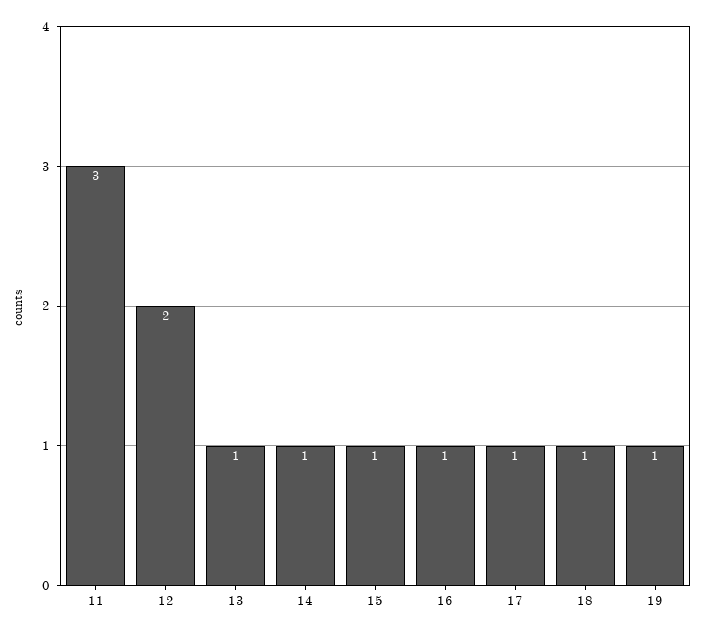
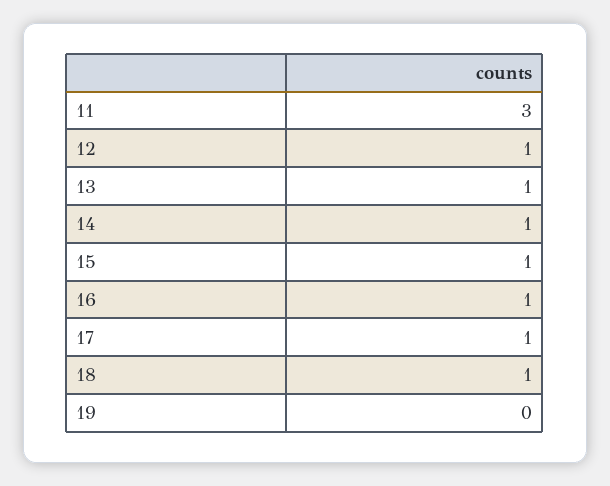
  {
    "11": 3,
-   "12": 2,
+   "12": 1,
    "13": 1,
    "14": 1,
    "15": 1,
    "16": 1,
    "17": 1,
    "18": 1,
-   "19": 1
+   "19": 0
  }

